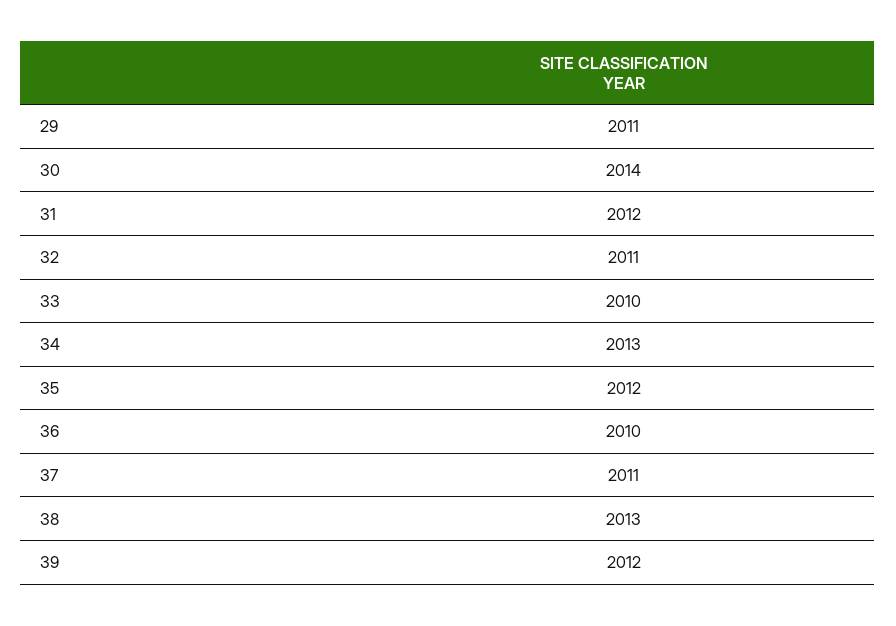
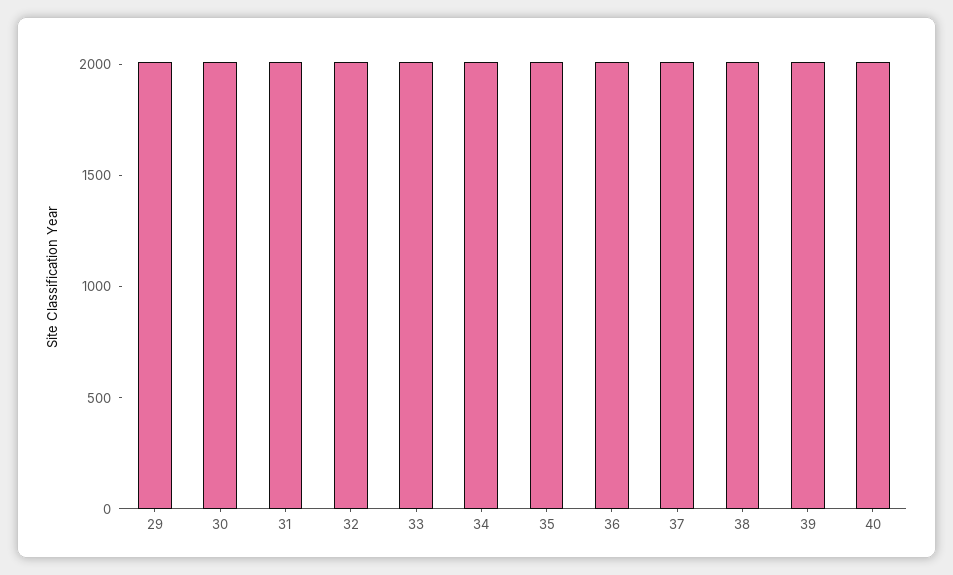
  {
    "29": 2011,
    "30": 2014,
    "31": 2012,
    "32": 2011,
    "33": 2010,
    "34": 2013,
    "35": 2012,
    "36": 2010,
    "37": 2011,
    "38": 2013,
-   "39": 2012
+   "39": 2012,
+   "40": 2000
  }

